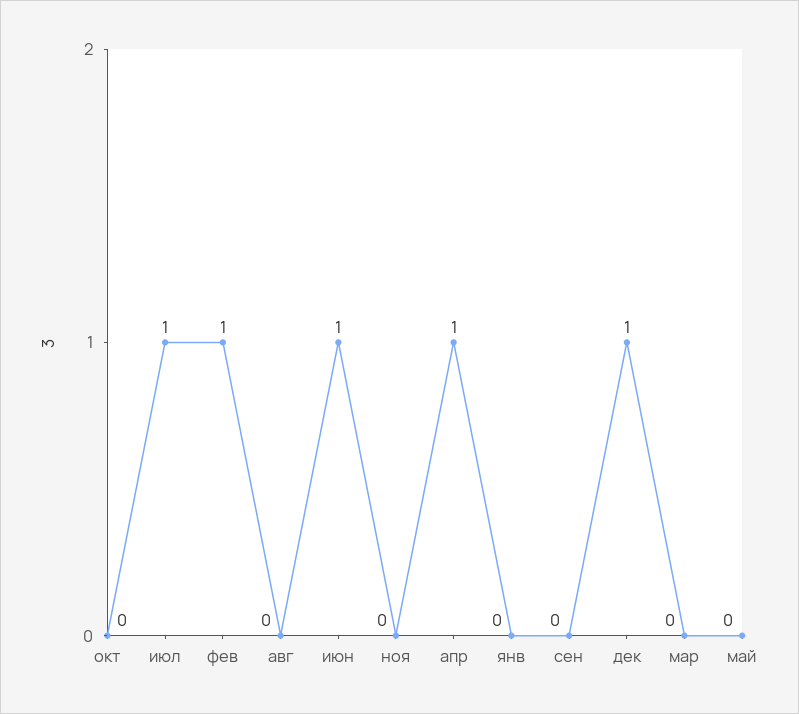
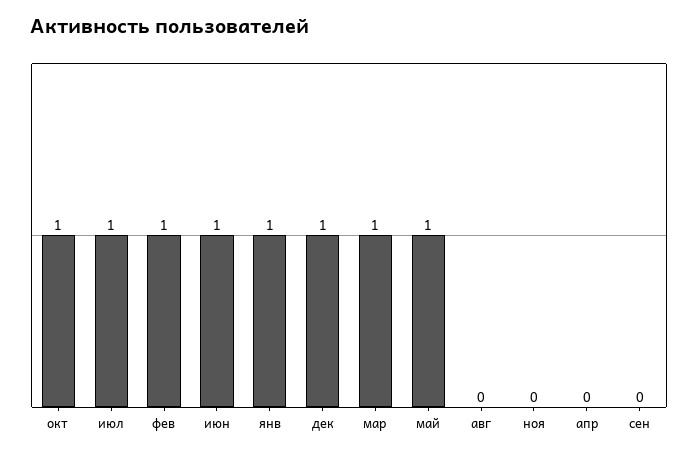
  {
-   "окт": 0,
+   "окт": 1,
    "июл": 1,
    "фев": 1,
    "авг": 0,
    "июн": 1,
    "ноя": 0,
-   "апр": 1,
+   "апр": 0,
-   "янв": 0,
+   "янв": 1,
    "сен": 0,
    "дек": 1,
-   "мар": 0,
+   "мар": 1,
-   "май": 0
+   "май": 1
  }

